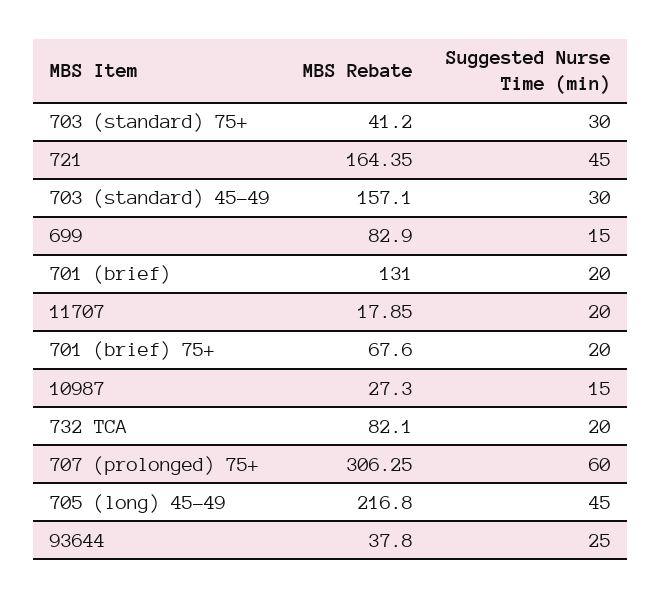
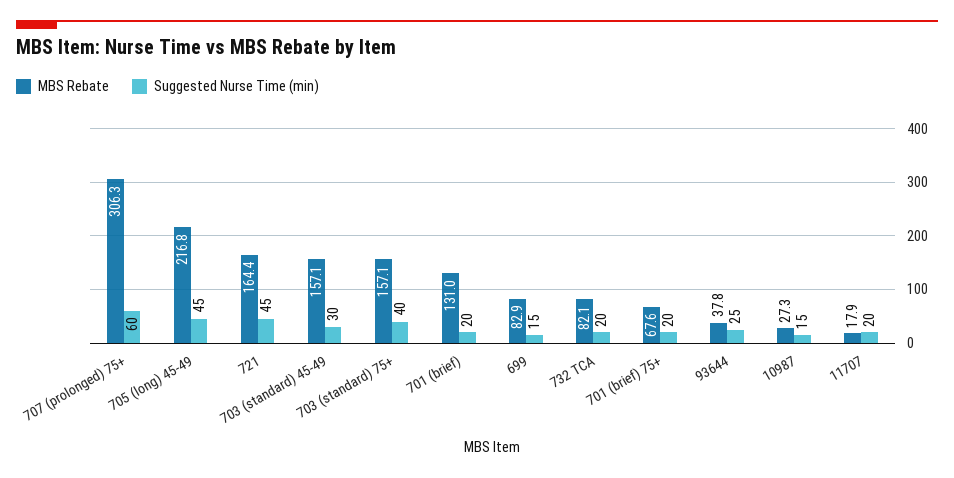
  {
    "MBS Rebate": {
-     "703 (standard) 75+": 41.2,
+     "703 (standard) 75+": 157.1,
      "721": 164.35,
      "703 (standard) 45-49": 157.1,
      "699": 82.9,
      "701 (brief)": 131,
      "11707": 17.85,
      "701 (brief) 75+": 67.6,
      "10987": 27.3,
      "732 TCA": 82.1,
      "707 (prolonged) 75+": 306.25,
      "705 (long) 45-49": 216.8,
      "93644": 37.8
    },
    "Suggested Nurse Time (min)": {
-     "703 (standard) 75+": 30,
+     "703 (standard) 75+": 40,
      "721": 45,
      "703 (standard) 45-49": 30,
      "699": 15,
      "701 (brief)": 20,
      "11707": 20,
      "701 (brief) 75+": 20,
      "10987": 15,
      "732 TCA": 20,
      "707 (prolonged) 75+": 60,
      "705 (long) 45-49": 45,
      "93644": 25
    }
  }

